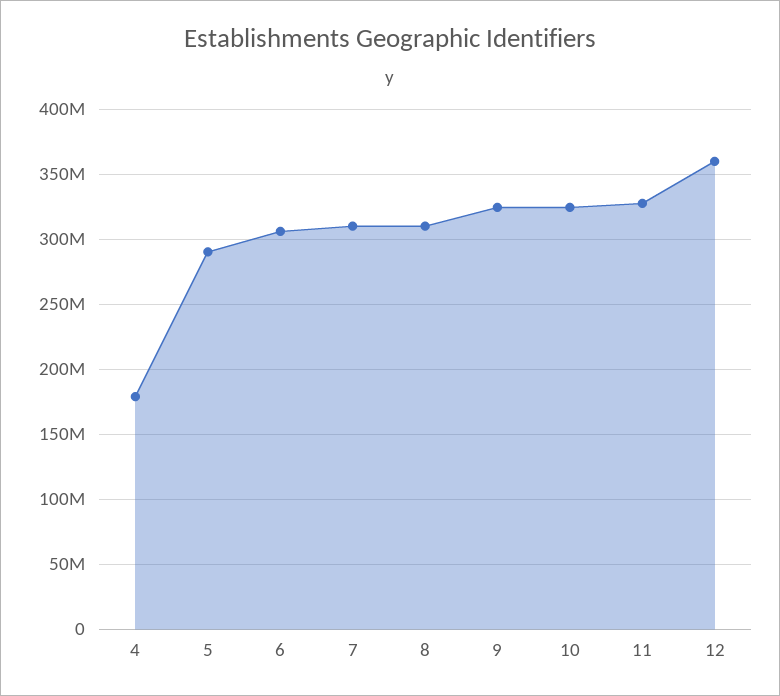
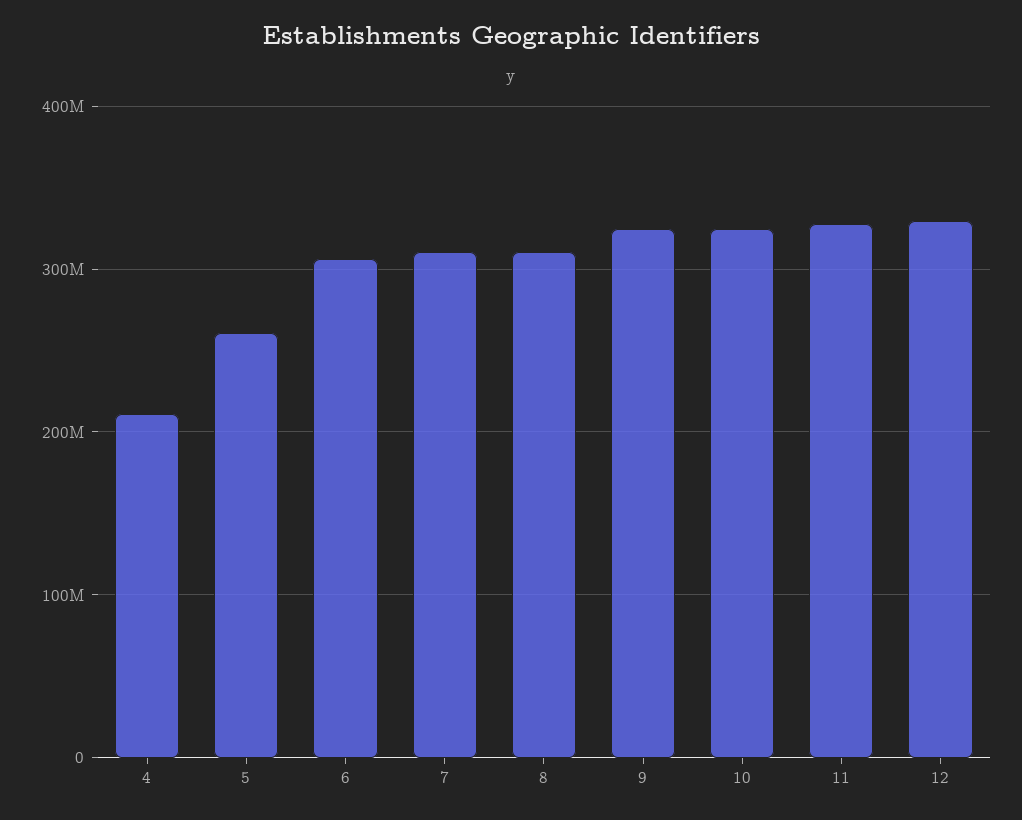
  {
-   "4": 180000000,
+   "4": 210000000,
-   "5": 290000000,
+   "5": 260000000,
    "6": 305000000,
    "7": 310000000,
    "8": 310000000,
    "9": 325000000,
    "10": 325000000,
    "11": 330000000,
-   "12": 360000000
+   "12": 330000000
  }

